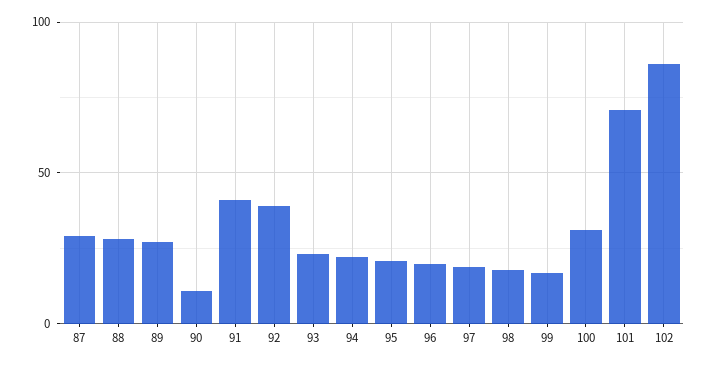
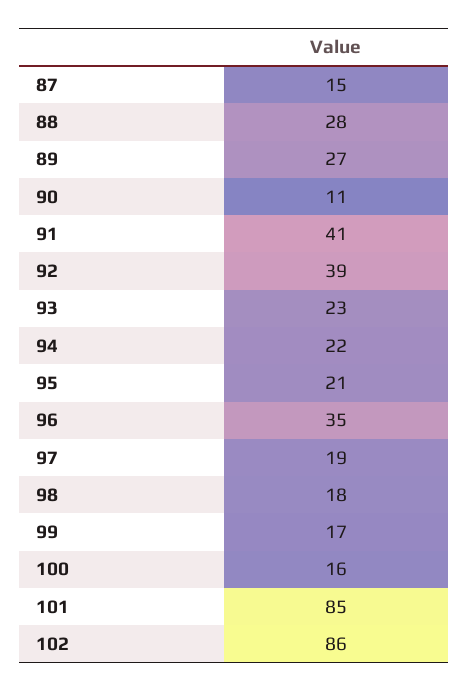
  {
-   "87": 30,
+   "87": 15,
    "88": 28,
    "89": 27,
    "90": 11,
    "91": 41,
    "92": 39,
    "93": 23,
    "94": 22,
    "95": 21,
-   "96": 20,
+   "96": 35,
    "97": 19,
    "98": 18,
    "99": 17,
-   "100": 30,
+   "100": 16,
-   "101": 70,
+   "101": 85,
    "102": 86
  }

